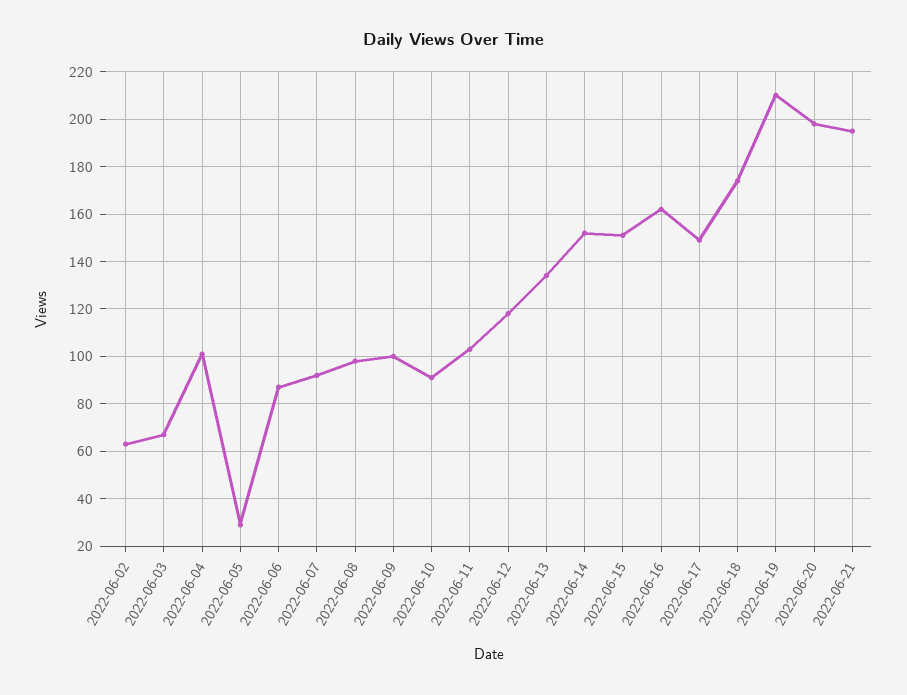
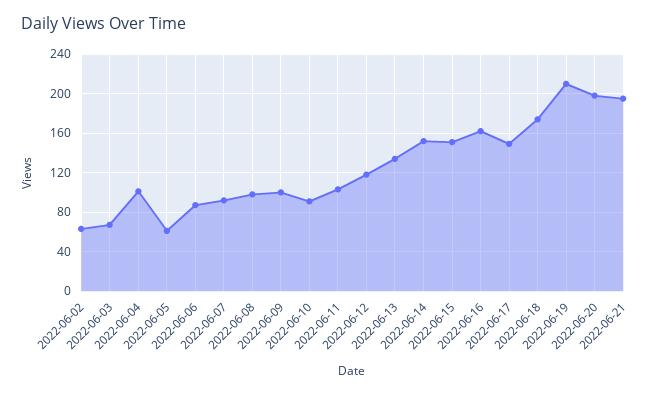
  {
    "2022-06-02": 65,
    "2022-06-03": 65,
    "2022-06-04": 100,
-   "2022-06-05": 30,
+   "2022-06-05": 60,
    "2022-06-06": 85,
    "2022-06-07": 90,
    "2022-06-08": 100,
    "2022-06-09": 100,
    "2022-06-10": 90,
    "2022-06-11": 105,
    "2022-06-12": 120,
    "2022-06-13": 135,
    "2022-06-14": 150,
    "2022-06-15": 150,
    "2022-06-16": 160,
    "2022-06-17": 150,
    "2022-06-18": 175,
    "2022-06-19": 210,
    "2022-06-20": 200,
    "2022-06-21": 195
  }

